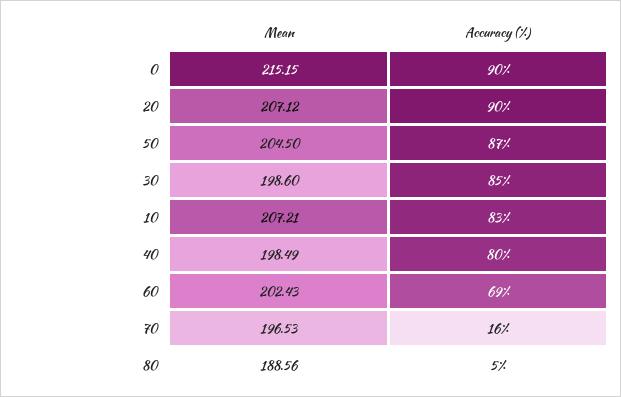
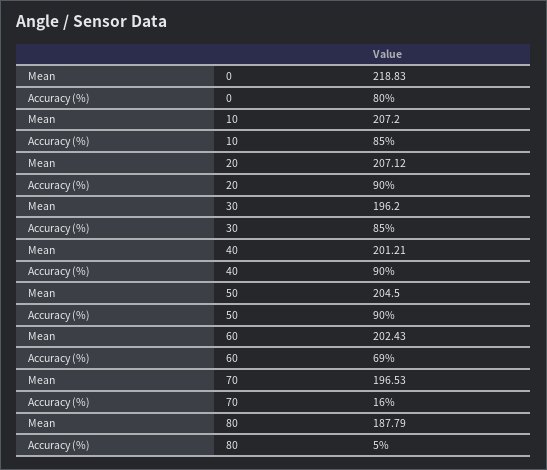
  {
    "Mean": {
-     "0": 215.15,
+     "0": 218.83,
      "20": 207.12,
      "50": 204.5,
-     "30": 198.6,
+     "30": 196.2,
-     "10": 207.21,
+     "10": 207.2,
-     "40": 198.49,
+     "40": 201.21,
      "60": 202.43,
      "70": 196.53,
-     "80": 188.56
+     "80": 187.79
    },
    "Accuracy (%)": {
-     "0": 90,
+     "0": 80,
      "20": 90,
-     "50": 87,
+     "50": 90,
      "30": 85,
-     "10": 83,
+     "10": 85,
-     "40": 80,
+     "40": 90,
      "60": 69,
      "70": 16,
      "80": 5
    }
  }

